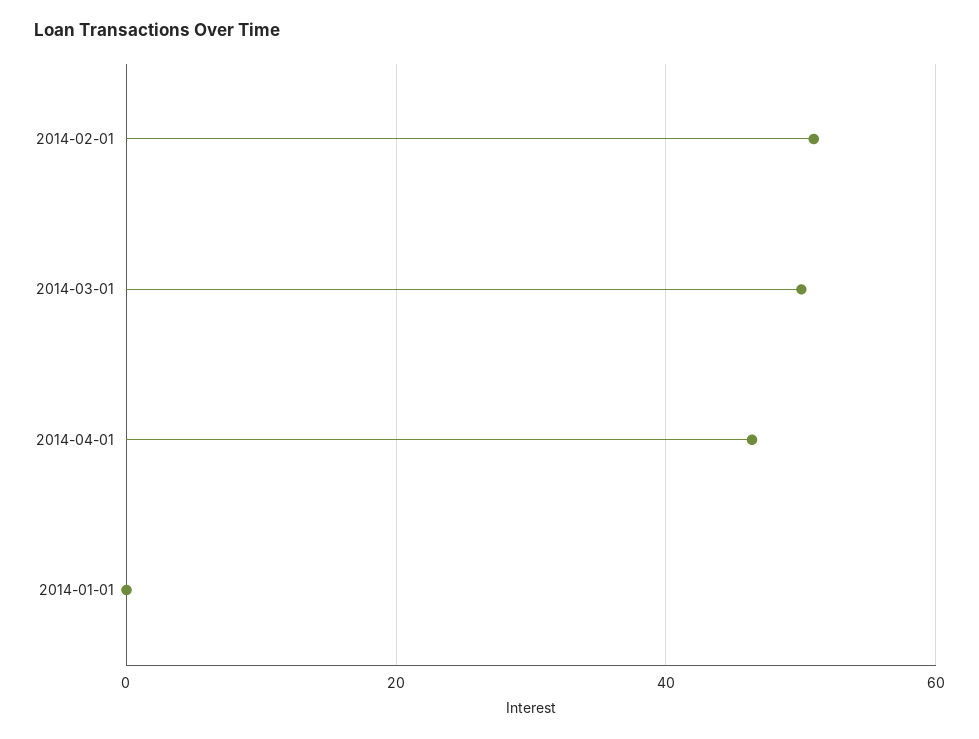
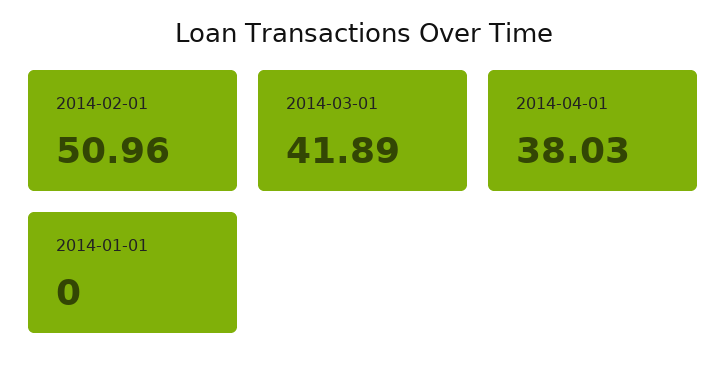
  {
    "2014-02-01": 50.96,
-   "2014-03-01": 50,
+   "2014-03-01": 41.89,
-   "2014-04-01": 46,
+   "2014-04-01": 38.03,
    "2014-01-01": 0
  }

